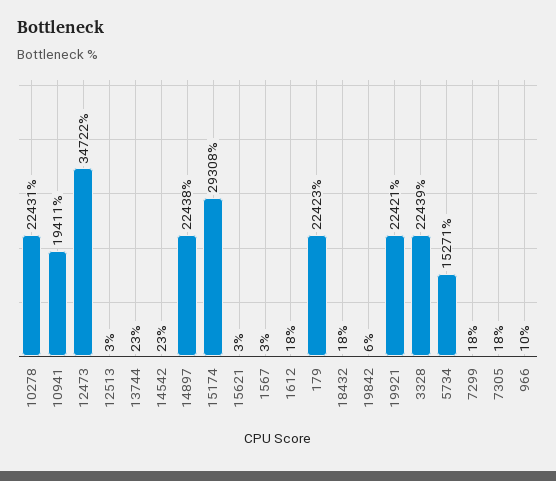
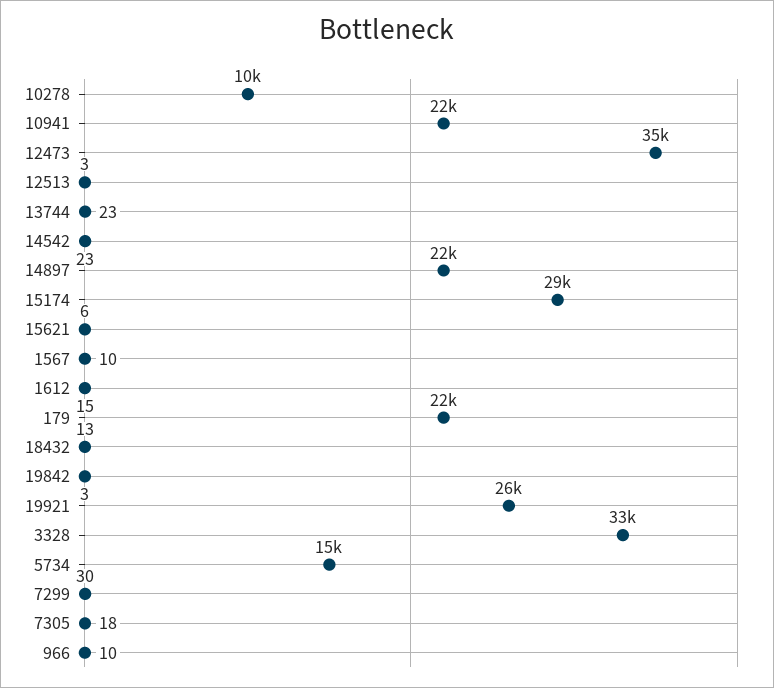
  {
-   "10278": 22431,
+   "10278": 10000,
-   "10941": 19411,
+   "10941": 22000,
    "12473": 34722,
    "12513": 3,
    "13744": 23,
    "14542": 23,
    "14897": 22438,
    "15174": 29308,
-   "15621": 3,
+   "15621": 6,
-   "1567": 3,
+   "1567": 10,
-   "1612": 18,
+   "1612": 15,
    "179": 22423,
-   "18432": 18,
+   "18432": 13,
-   "19842": 6,
+   "19842": 3,
-   "19921": 22421,
+   "19921": 26000,
-   "3328": 22439,
+   "3328": 33000,
    "5734": 15271,
-   "7299": 18,
+   "7299": 30,
    "7305": 18,
    "966": 10
  }

